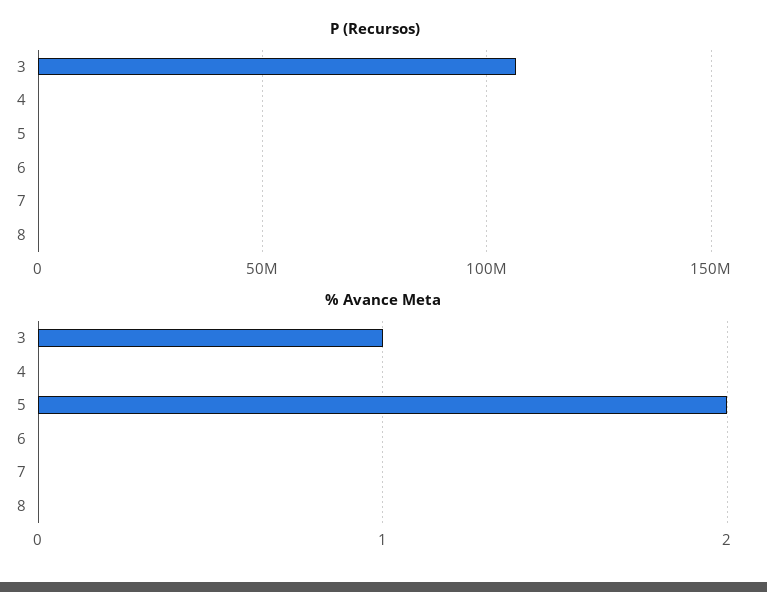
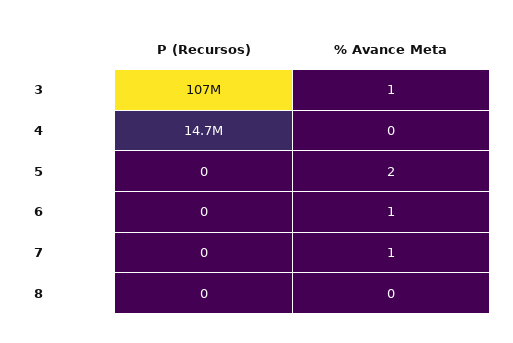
  {
    "P (Recursos)": {
      "3": 107000000,
-     "4": 0,
+     "4": 14700000,
      "5": 0,
      "6": 0,
      "7": 0,
      "8": 0
    },
    "% Avance Meta": {
      "3": 1,
      "4": 0,
      "5": 2,
-     "6": 0,
+     "6": 1,
-     "7": 0,
+     "7": 1,
      "8": 0
    }
  }

